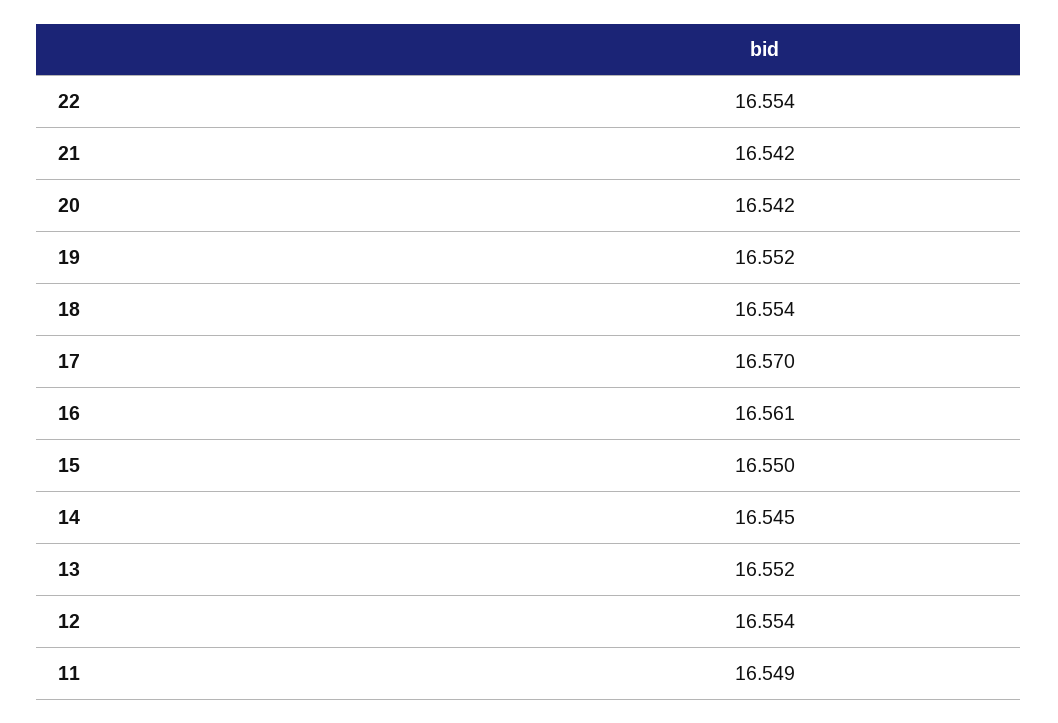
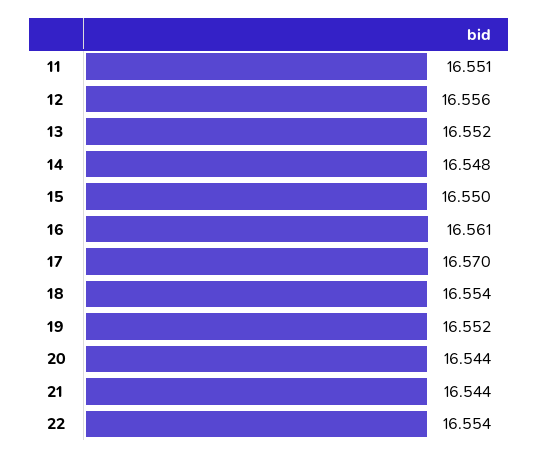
  {
    "22": 16.554,
-   "21": 16.542,
+   "21": 16.544,
-   "20": 16.542,
+   "20": 16.544,
    "19": 16.552,
    "18": 16.554,
    "17": 16.57,
    "16": 16.561,
    "15": 16.55,
-   "14": 16.545,
+   "14": 16.548,
    "13": 16.552,
-   "12": 16.554,
+   "12": 16.556,
-   "11": 16.549
+   "11": 16.551
  }

